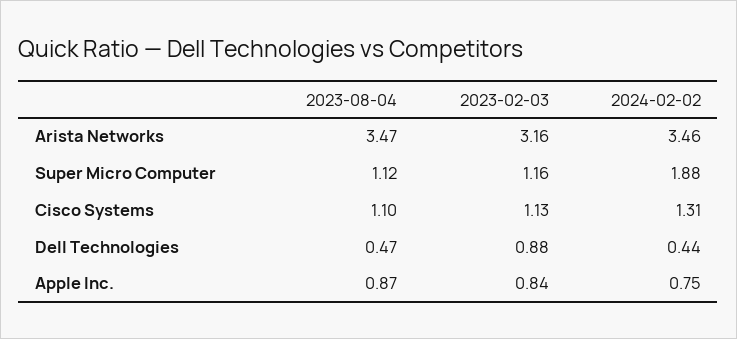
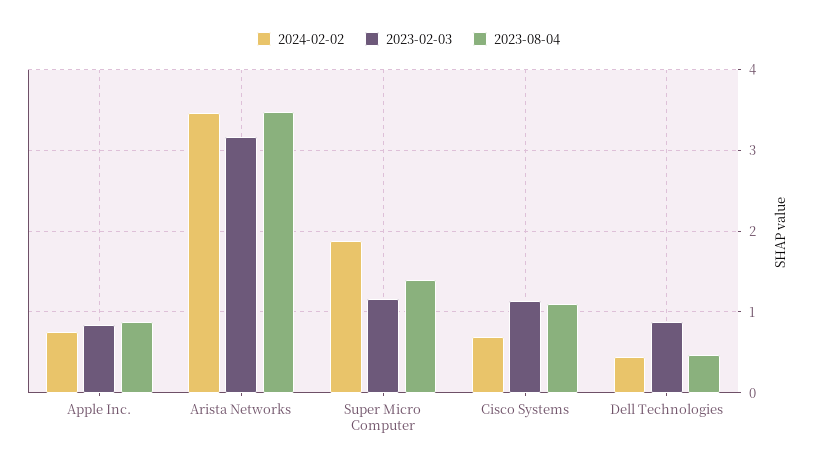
  {
    "2023-08-04": {
      "Arista Networks": 3.47,
-     "Super Micro Computer": 1.12,
+     "Super Micro Computer": 1.4,
      "Cisco Systems": 1.1,
      "Dell Technologies": 0.47,
      "Apple Inc.": 0.87
    },
    "2023-02-03": {
      "Arista Networks": 3.16,
      "Super Micro Computer": 1.16,
      "Cisco Systems": 1.13,
      "Dell Technologies": 0.88,
      "Apple Inc.": 0.84
    },
    "2024-02-02": {
      "Arista Networks": 3.46,
      "Super Micro Computer": 1.88,
-     "Cisco Systems": 1.31,
+     "Cisco Systems": 0.7,
      "Dell Technologies": 0.44,
      "Apple Inc.": 0.75
    }
  }

